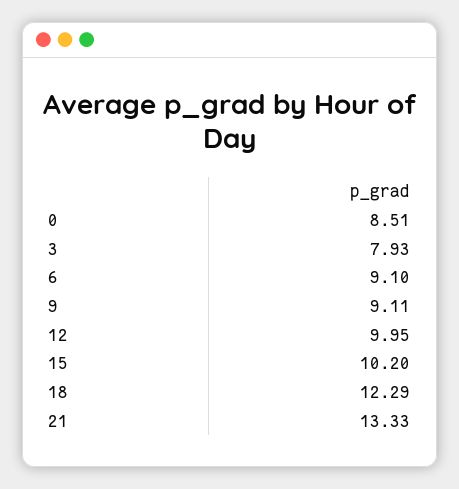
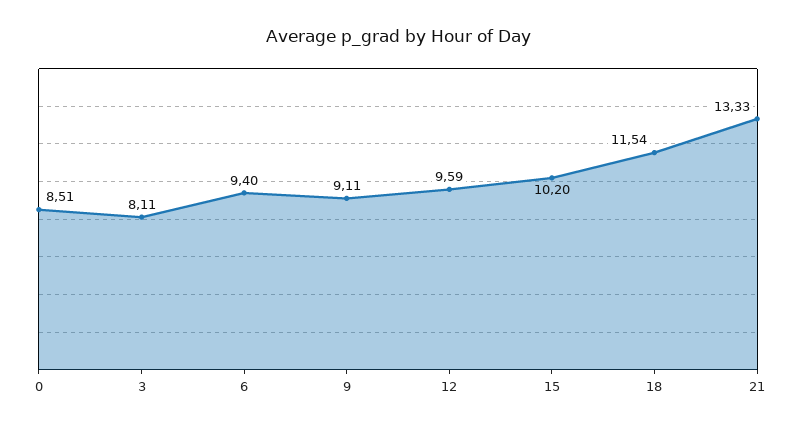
  {
    "0": 8.51,
-   "3": 7.93,
+   "3": 8.11,
-   "6": 9.1,
+   "6": 9.4,
    "9": 9.11,
-   "12": 9.95,
+   "12": 9.59,
    "15": 10.2,
-   "18": 12.29,
+   "18": 11.54,
    "21": 13.33
  }

